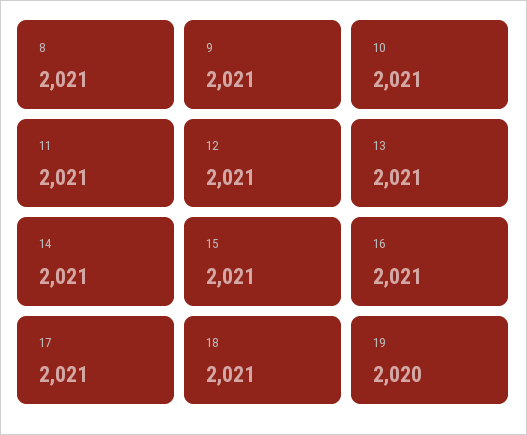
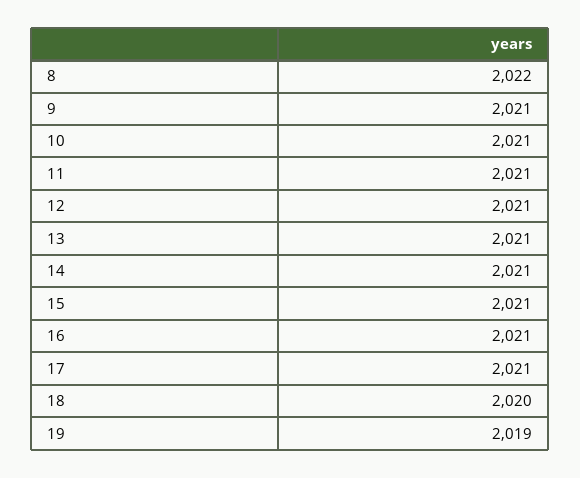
  {
-   "8": 2021,
+   "8": 2022,
    "9": 2021,
    "10": 2021,
    "11": 2021,
    "12": 2021,
    "13": 2021,
    "14": 2021,
    "15": 2021,
    "16": 2021,
    "17": 2021,
-   "18": 2021,
+   "18": 2020,
-   "19": 2020
+   "19": 2019
  }

